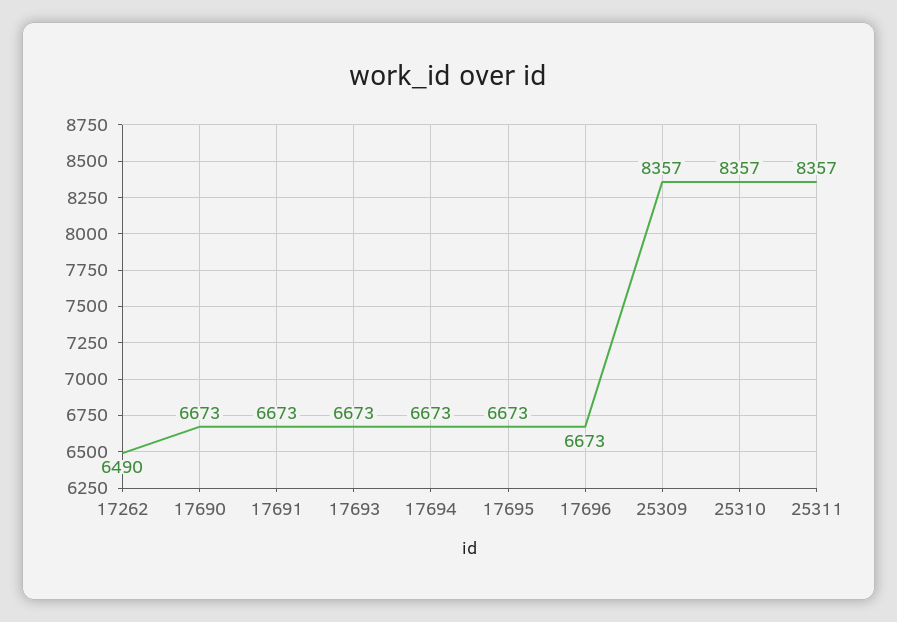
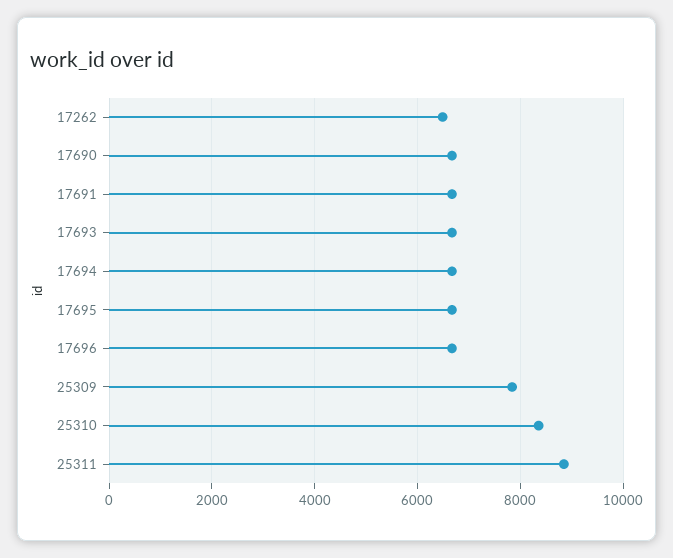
  {
    "17262": 6490,
    "17690": 6673,
    "17691": 6673,
    "17693": 6673,
    "17694": 6673,
    "17695": 6673,
    "17696": 6673,
-   "25309": 8357,
+   "25309": 7800,
    "25310": 8357,
-   "25311": 8357
+   "25311": 8800
  }

